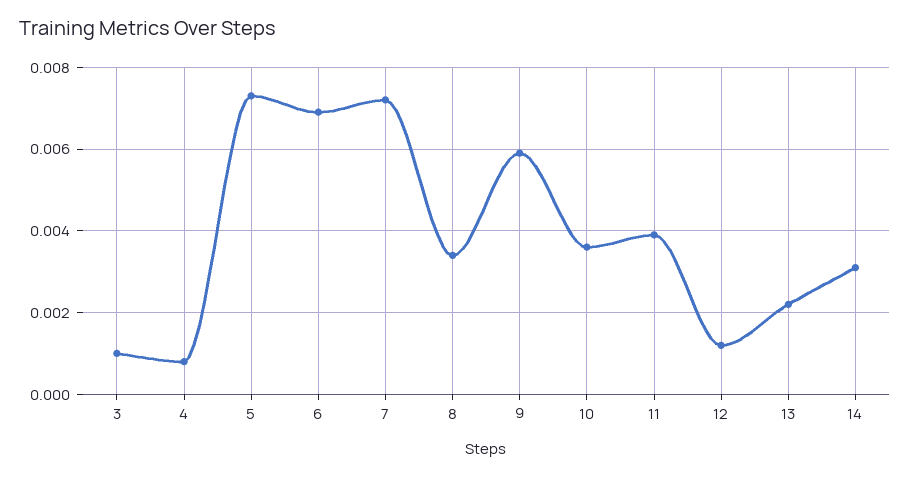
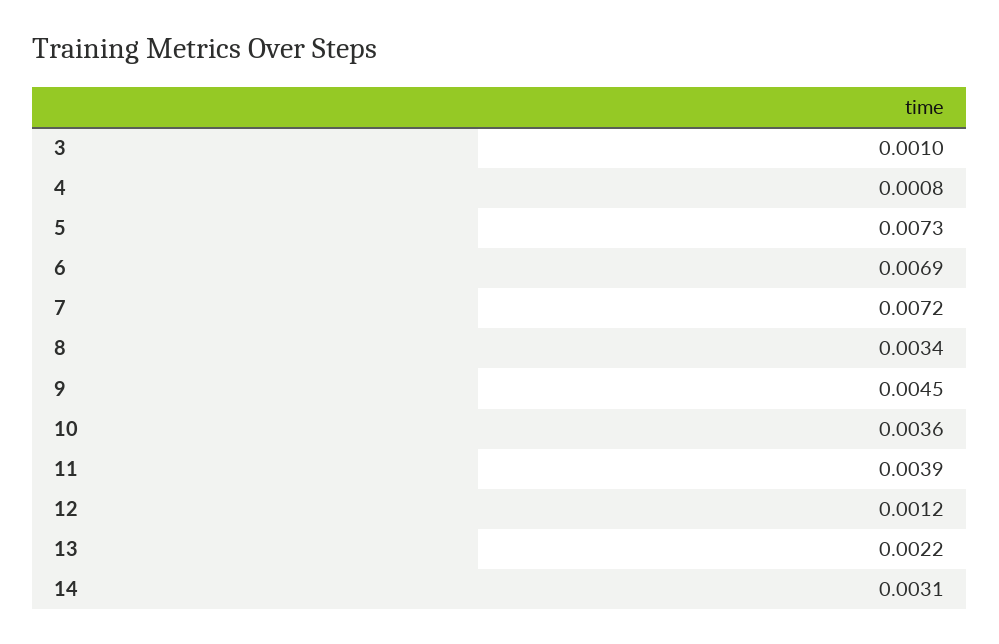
  {
    "3": 0.001,
    "4": 0.0008,
    "5": 0.0073,
    "6": 0.0069,
    "7": 0.0072,
    "8": 0.0034,
-   "9": 0.006,
+   "9": 0.0045,
    "10": 0.0036,
    "11": 0.0039,
    "12": 0.0012,
    "13": 0.0022,
    "14": 0.0031
  }

